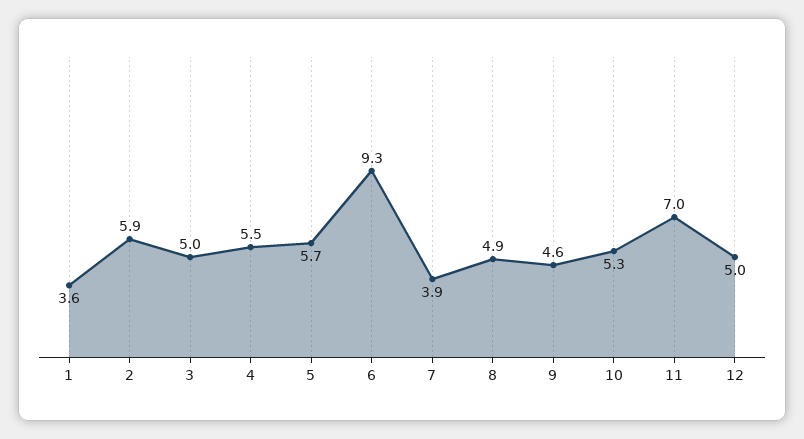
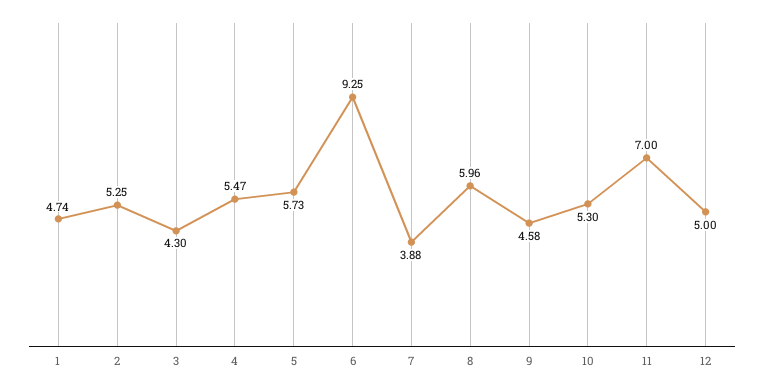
  {
-   "1": 3.6,
+   "1": 4.74,
-   "2": 5.9,
+   "2": 5.25,
-   "3": 5,
+   "3": 4.3,
    "4": 5.47,
    "5": 5.73,
    "6": 9.25,
    "7": 3.88,
-   "8": 4.9,
+   "8": 5.96,
    "9": 4.58,
    "10": 5.3,
    "11": 7,
    "12": 5
  }

